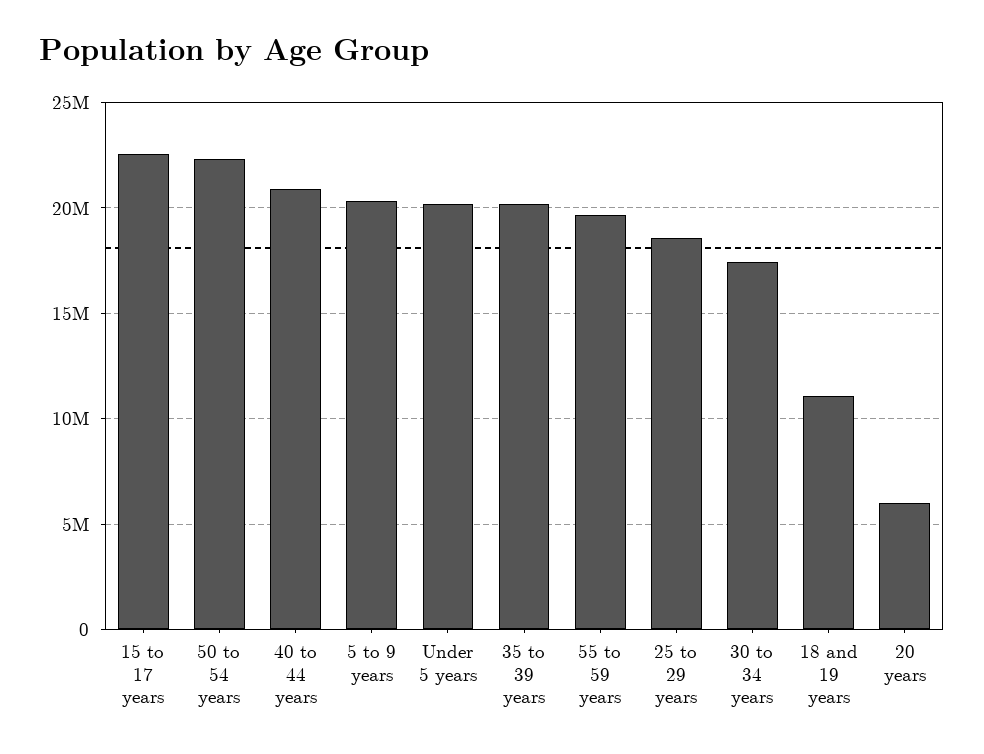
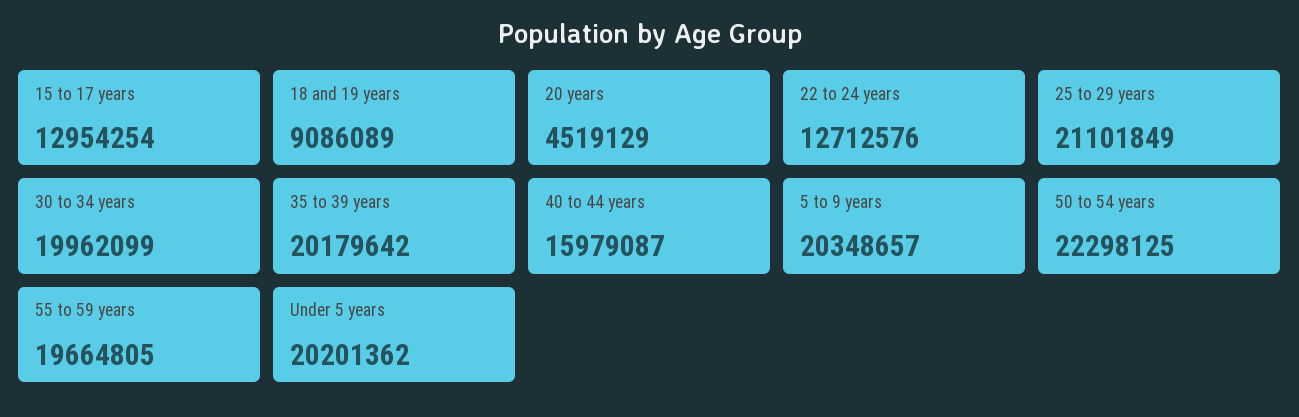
  {
-   "15 to 17 years": 22500000,
+   "15 to 17 years": 12954254,
    "50 to 54 years": 22298125,
-   "40 to 44 years": 21000000,
+   "40 to 44 years": 15979087,
    "5 to 9 years": 20348657,
    "Under 5 years": 20201362,
    "35 to 39 years": 20179642,
    "55 to 59 years": 19664805,
-   "25 to 29 years": 18500000,
+   "25 to 29 years": 21101849,
-   "30 to 34 years": 17500000,
+   "30 to 34 years": 19962099,
-   "18 and 19 years": 11000000,
+   "18 and 19 years": 9086089,
-   "20 years": 6000000
+   "20 years": 4519129,
+   "22 to 24 years": 12712576
  }

